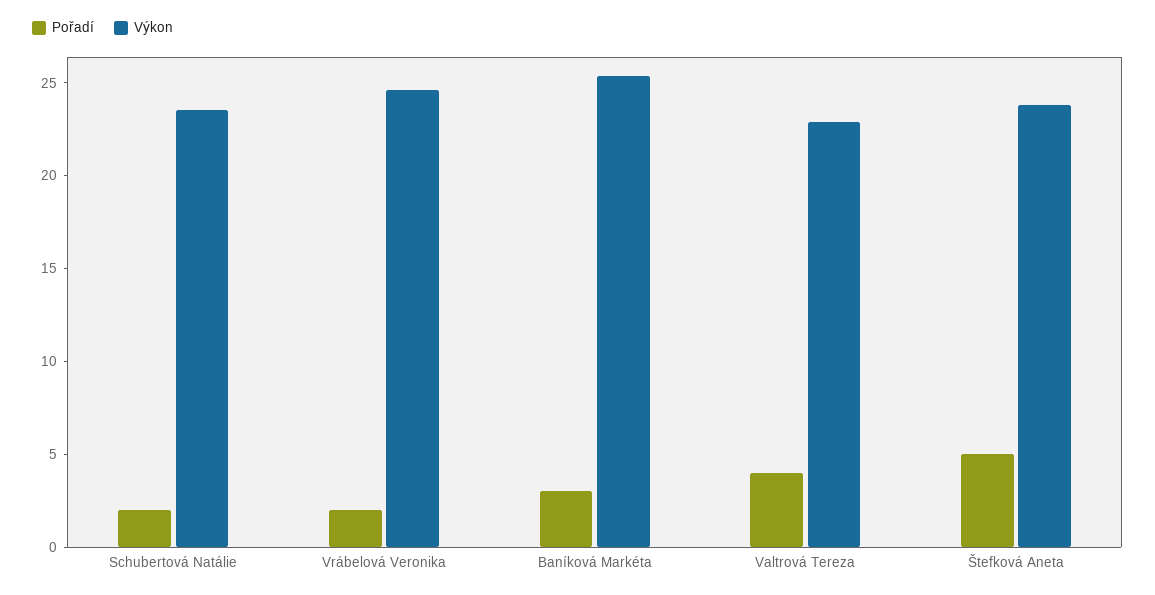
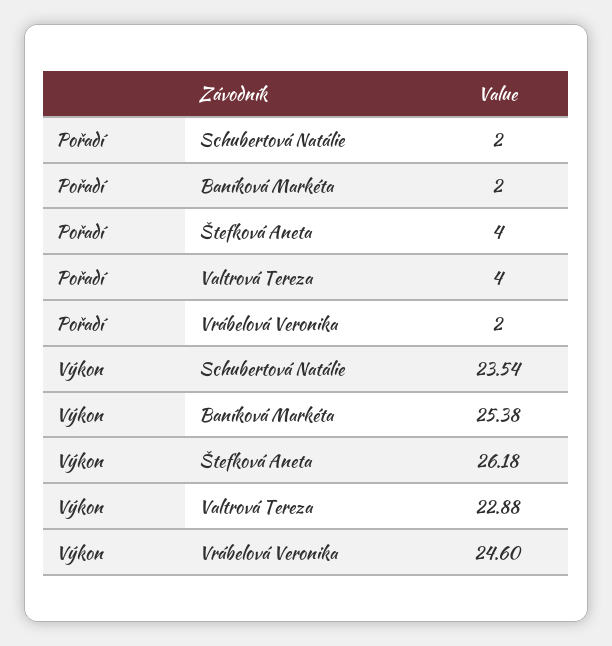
  {
    "Pořadí": {
      "Schubertová Natálie": 2,
      "Vrábelová Veronika": 2,
-     "Baníková Markéta": 3,
+     "Baníková Markéta": 2,
      "Valtrová Tereza": 4,
-     "Štefková Aneta": 5
+     "Štefková Aneta": 4
    },
    "Výkon": {
      "Schubertová Natálie": 23.54,
      "Vrábelová Veronika": 24.6,
      "Baníková Markéta": 25.38,
      "Valtrová Tereza": 22.88,
-     "Štefková Aneta": 24
+     "Štefková Aneta": 26.18
    }
  }

